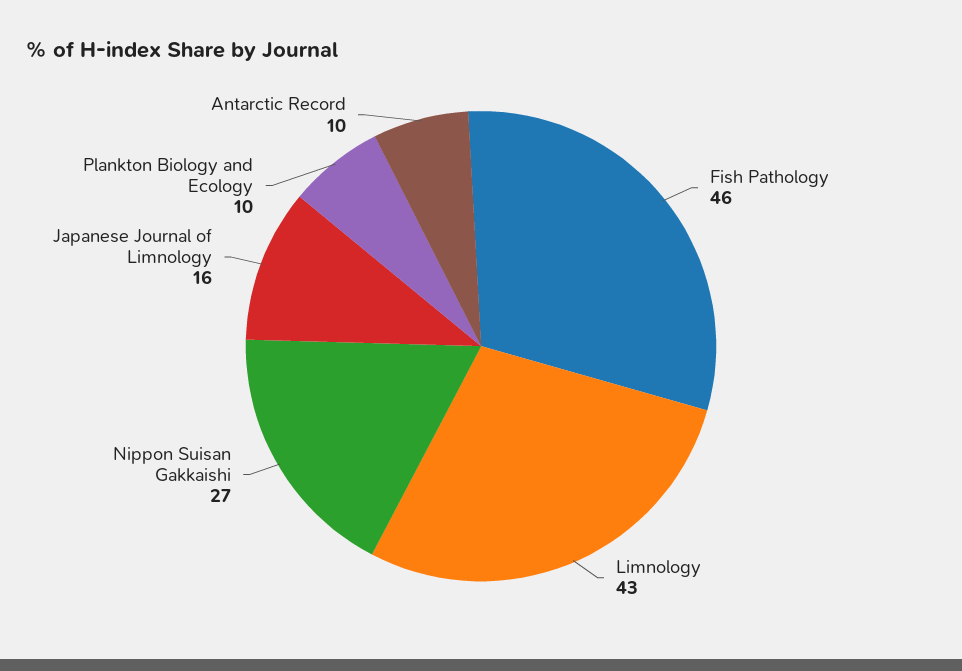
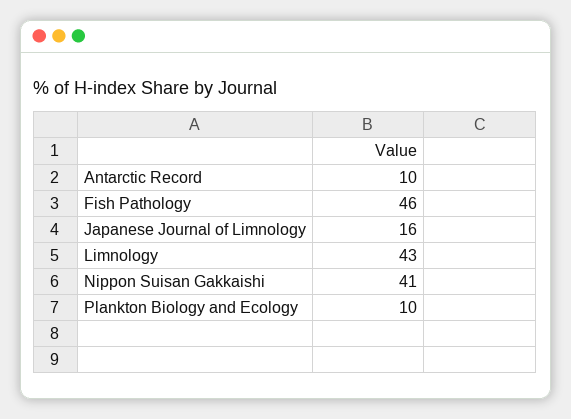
  {
    "Fish Pathology": 46,
    "Limnology": 43,
-   "Nippon Suisan Gakkaishi": 27,
+   "Nippon Suisan Gakkaishi": 41,
    "Japanese Journal of Limnology": 16,
    "Plankton Biology and Ecology": 10,
    "Antarctic Record": 10
  }

